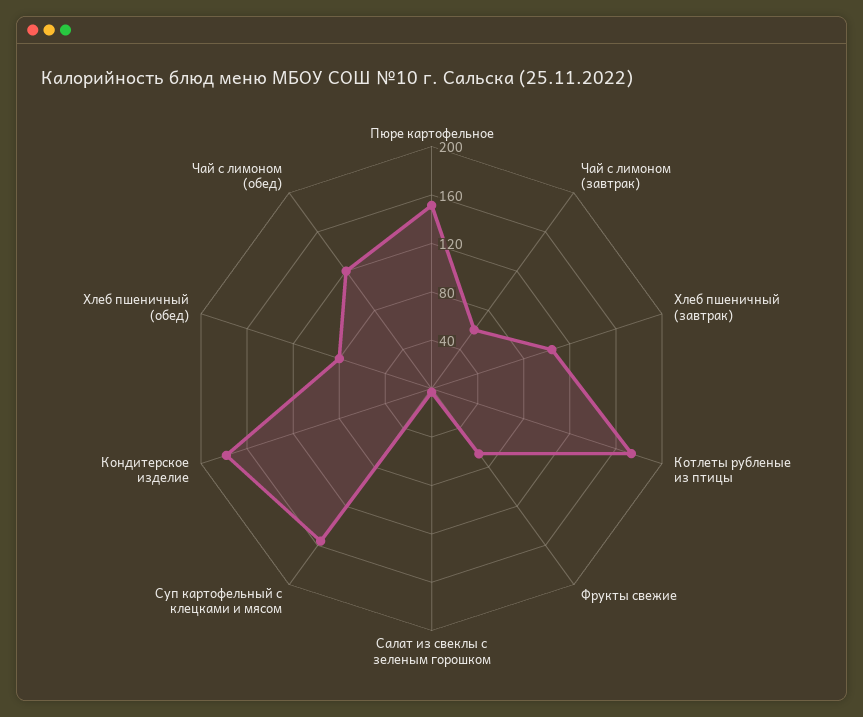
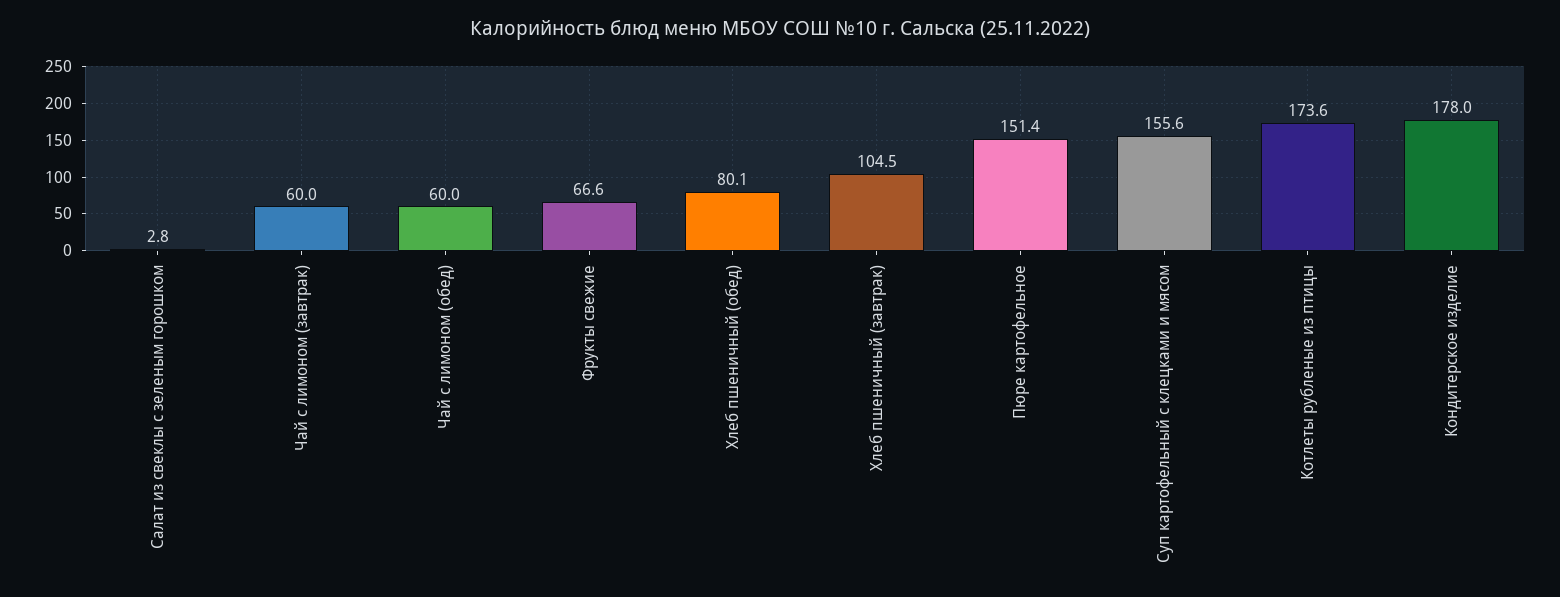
  {
    "Пюре картофельное": 151.4,
    "Чай с лимоном (завтрак)": 60,
    "Хлеб пшеничный (завтрак)": 104.5,
    "Котлеты рубленые из птицы": 173.6,
    "Фрукты свежие": 66.6,
    "Салат из свеклы с зеленым горошком": 2.8,
    "Суп картофельный с клецками и мясом": 155.6,
    "Кондитерское изделие": 178,
    "Хлеб пшеничный (обед)": 80.1,
-   "Чай с лимоном (обед)": 120
+   "Чай с лимоном (обед)": 60
  }

